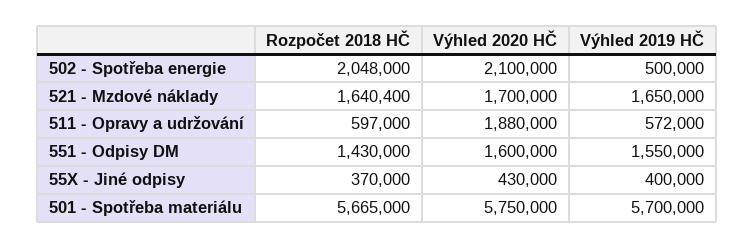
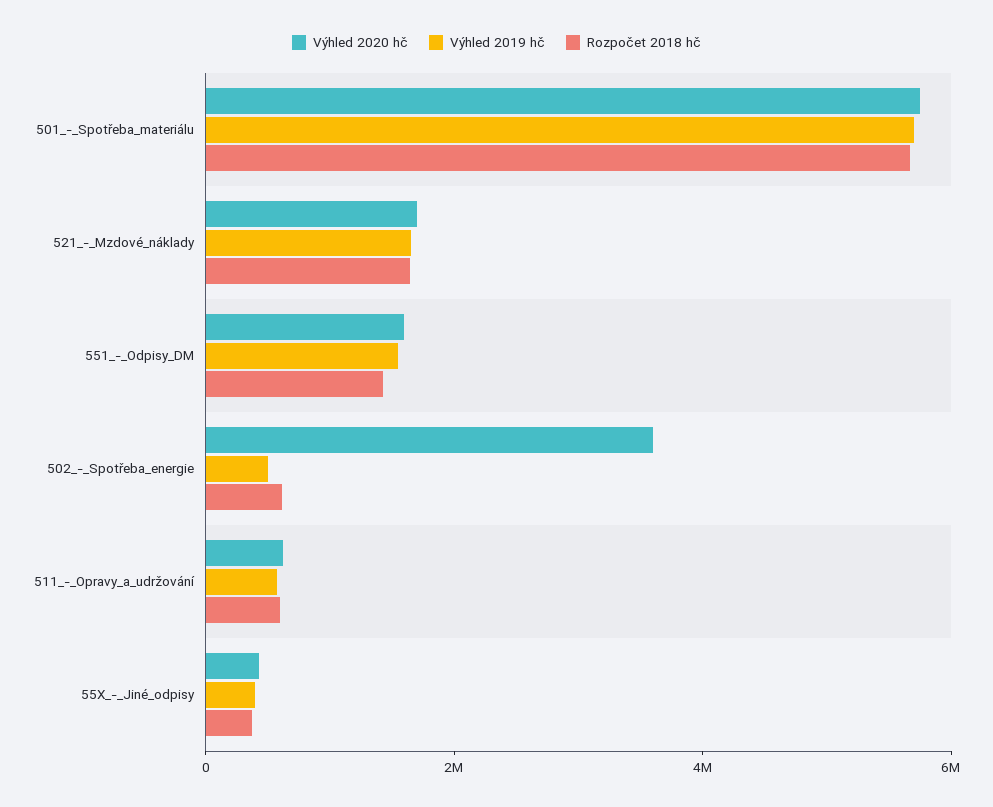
  {
    "Rozpočet 2018 HČ": {
-     "502 - Spotřeba energie": 2048000,
+     "502 - Spotřeba energie": 500000,
      "521 - Mzdové náklady": 1640400,
      "511 - Opravy a udržování": 597000,
      "551 - Odpisy DM": 1430000,
      "55X - Jiné odpisy": 370000,
      "501 - Spotřeba materiálu": 5665000
    },
    "Výhled 2020 HČ": {
-     "502 - Spotřeba energie": 2100000,
+     "502 - Spotřeba energie": 3500000,
      "521 - Mzdové náklady": 1700000,
-     "511 - Opravy a udržování": 1880000,
+     "511 - Opravy a udržování": 500000,
      "551 - Odpisy DM": 1600000,
      "55X - Jiné odpisy": 430000,
      "501 - Spotřeba materiálu": 5750000
    },
    "Výhled 2019 HČ": {
      "502 - Spotřeba energie": 500000,
      "521 - Mzdové náklady": 1650000,
      "511 - Opravy a udržování": 572000,
      "551 - Odpisy DM": 1550000,
      "55X - Jiné odpisy": 400000,
      "501 - Spotřeba materiálu": 5700000
    }
  }

